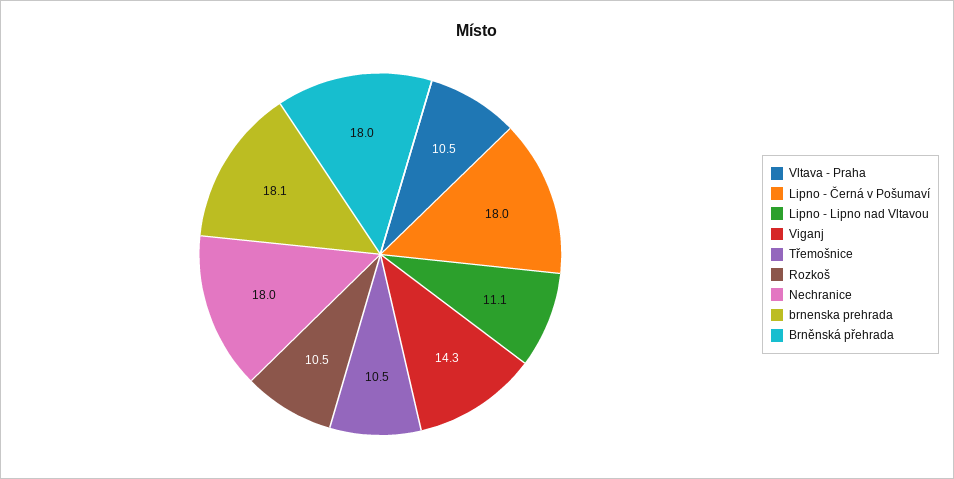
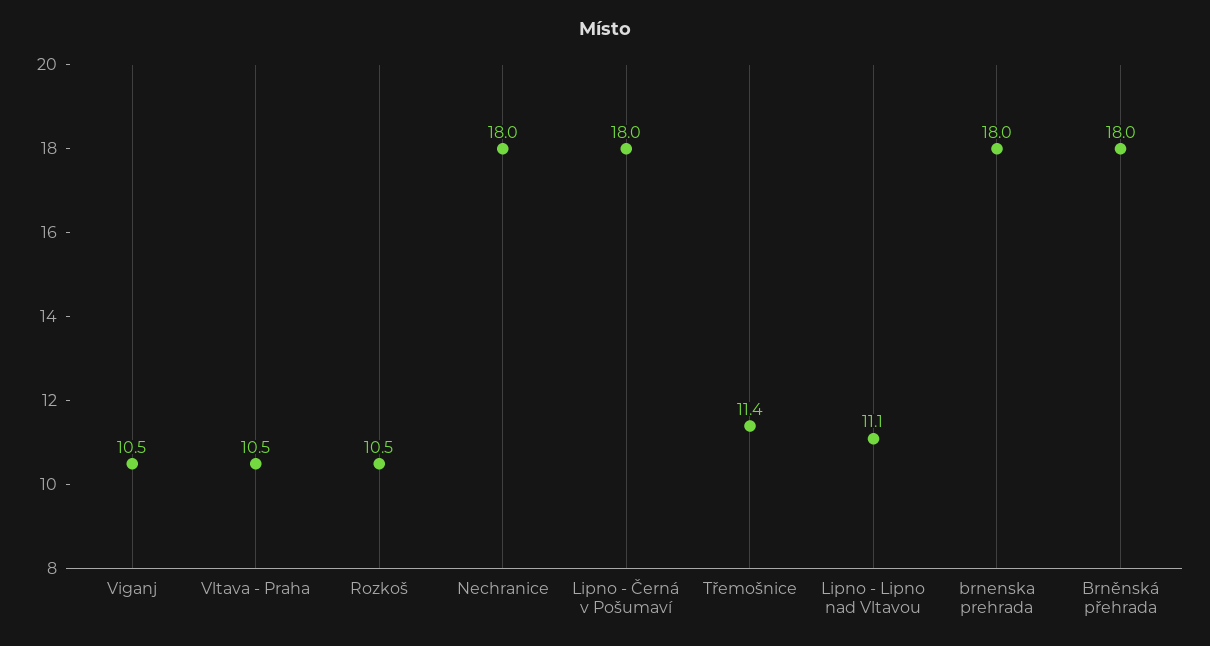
  {
    "Vltava - Praha": 10.5,
    "Lipno - Černá v Pošumaví": 18,
    "Lipno - Lipno nad Vltavou": 11.1,
-   "Viganj": 14.3,
+   "Viganj": 10.5,
-   "Třemošnice": 10.5,
+   "Třemošnice": 11.4,
    "Rozkoš": 10.5,
    "Nechranice": 18,
-   "brnenska prehrada": 18.1,
+   "brnenska prehrada": 18,
    "Brněnská přehrada": 18
  }

